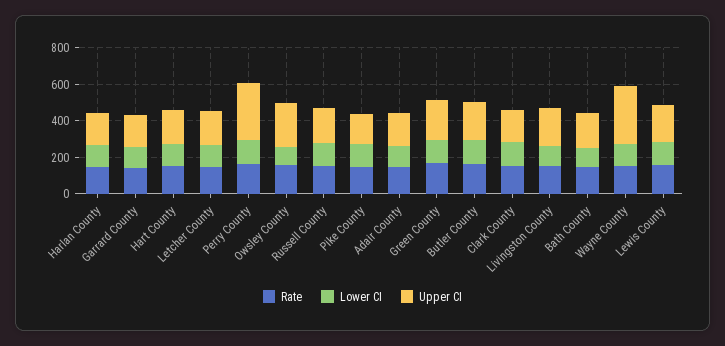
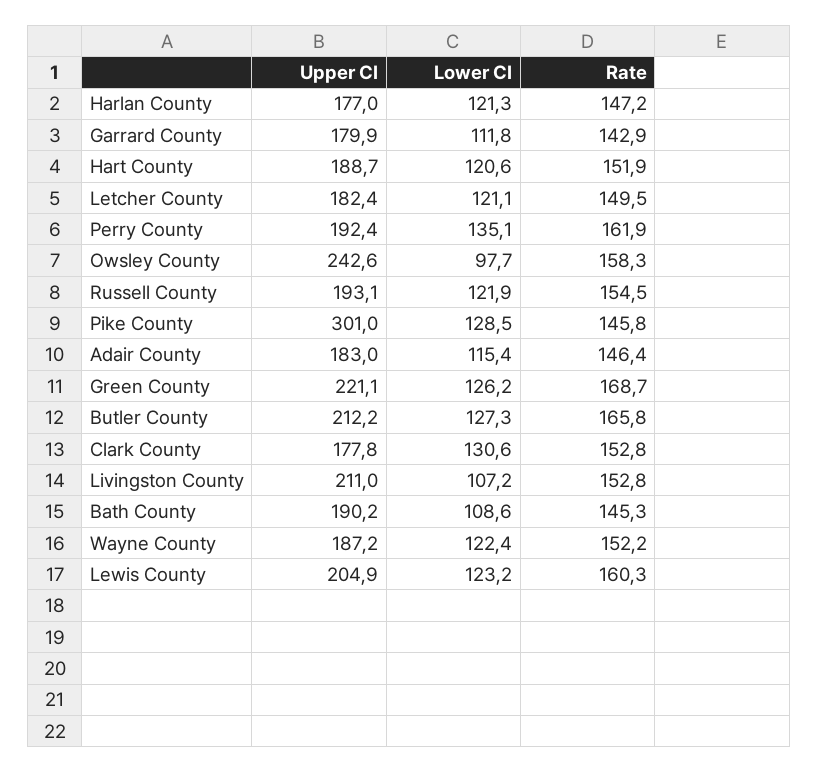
  {
    "Rate": {
      "Harlan County": 147.2,
      "Garrard County": 142.9,
      "Hart County": 151.9,
      "Letcher County": 149.5,
      "Perry County": 161.9,
      "Owsley County": 158.3,
      "Russell County": 154.5,
      "Pike County": 145.8,
      "Adair County": 146.4,
      "Green County": 168.7,
      "Butler County": 165.8,
      "Clark County": 152.8,
      "Livingston County": 152.8,
      "Bath County": 145.3,
      "Wayne County": 152.2,
      "Lewis County": 160.3
    },
    "Lower CI": {
      "Harlan County": 121.3,
      "Garrard County": 111.8,
      "Hart County": 120.6,
      "Letcher County": 121.1,
      "Perry County": 135.1,
      "Owsley County": 97.7,
      "Russell County": 121.9,
      "Pike County": 128.5,
      "Adair County": 115.4,
      "Green County": 126.2,
      "Butler County": 127.3,
      "Clark County": 130.6,
      "Livingston County": 107.2,
      "Bath County": 108.6,
      "Wayne County": 122.4,
      "Lewis County": 123.2
    },
    "Upper CI": {
      "Harlan County": 177,
      "Garrard County": 179.9,
      "Hart County": 188.7,
      "Letcher County": 182.4,
-     "Perry County": 300,
+     "Perry County": 192.4,
      "Owsley County": 242.6,
      "Russell County": 193.1,
-     "Pike County": 150,
+     "Pike County": 301,
      "Adair County": 183,
      "Green County": 221.1,
      "Butler County": 212.2,
      "Clark County": 177.8,
      "Livingston County": 211,
      "Bath County": 190.2,
-     "Wayne County": 300,
+     "Wayne County": 187.2,
      "Lewis County": 204.9
    }
  }

